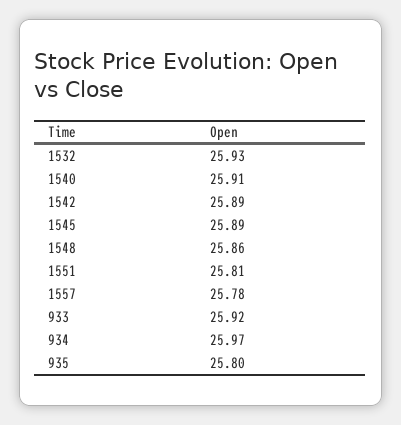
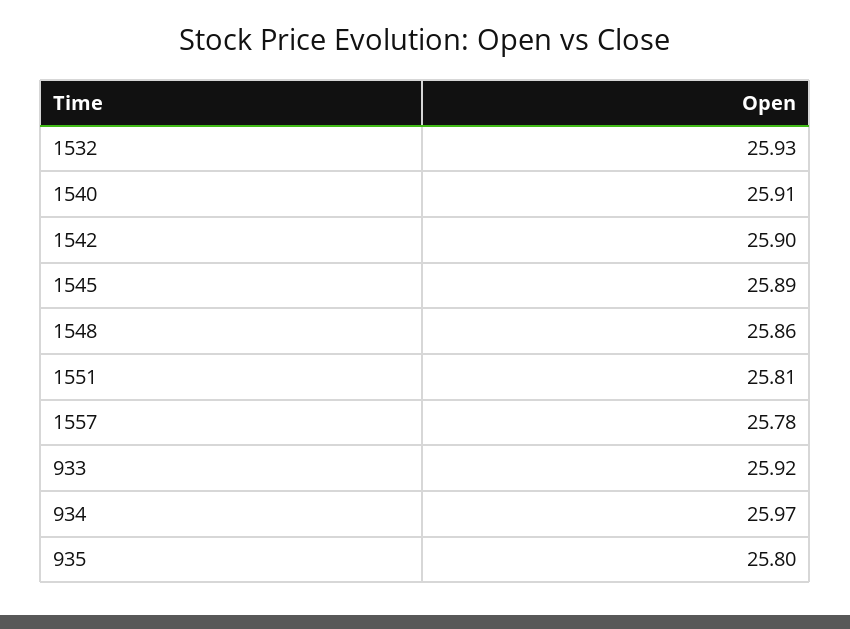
  {
    "1532": 25.93,
    "1540": 25.91,
-   "1542": 25.89,
+   "1542": 25.9,
    "1545": 25.89,
    "1548": 25.86,
    "1551": 25.81,
    "1557": 25.78,
    "933": 25.92,
    "934": 25.97,
    "935": 25.8
  }

